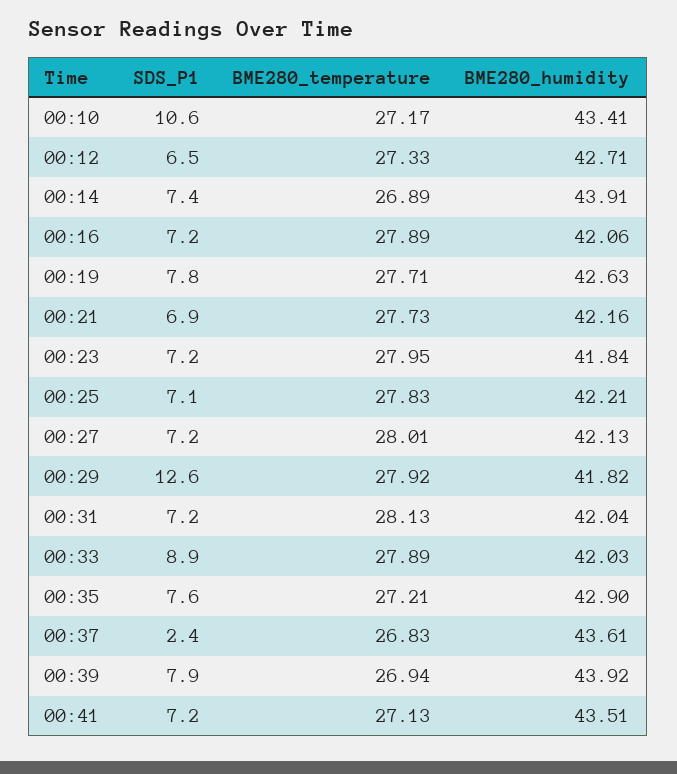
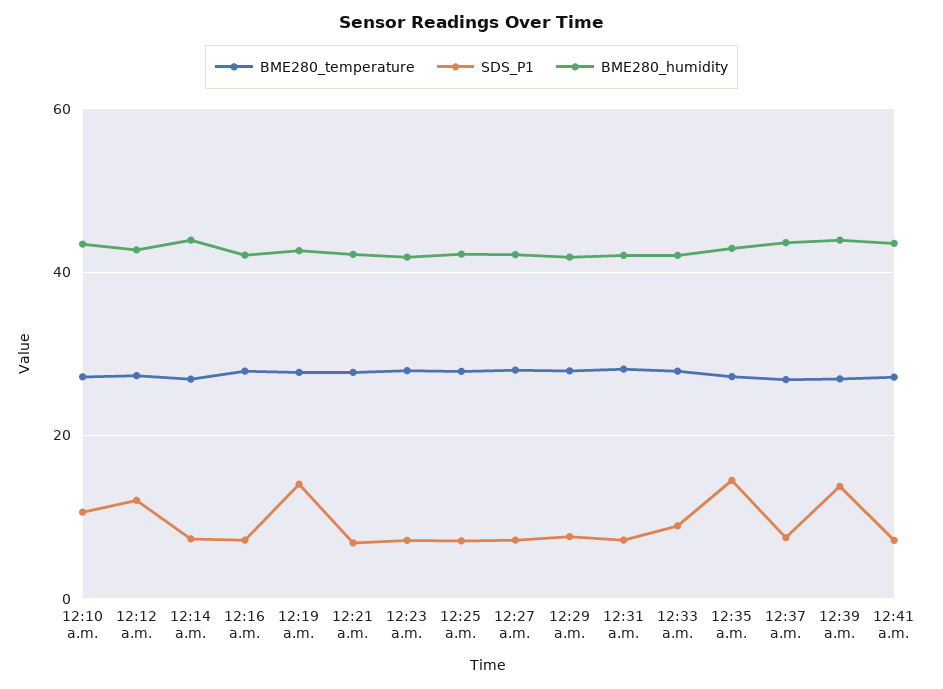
  {
    "SDS_P1": {
      "00:10": 10.6,
-     "00:12": 6.5,
+     "00:12": 12,
      "00:14": 7.4,
      "00:16": 7.2,
-     "00:19": 7.8,
+     "00:19": 14,
      "00:21": 6.9,
      "00:23": 7.2,
      "00:25": 7.1,
      "00:27": 7.2,
-     "00:29": 12.6,
+     "00:29": 8,
      "00:31": 7.2,
      "00:33": 8.9,
-     "00:35": 7.6,
+     "00:35": 14,
-     "00:37": 2.4,
+     "00:37": 8,
-     "00:39": 7.9,
+     "00:39": 14,
      "00:41": 7.2
    },
    "BME280_temperature": {
      "00:10": 27.17,
      "00:12": 27.33,
      "00:14": 26.89,
      "00:16": 27.89,
      "00:19": 27.71,
      "00:21": 27.73,
      "00:23": 27.95,
      "00:25": 27.83,
      "00:27": 28.01,
      "00:29": 27.92,
      "00:31": 28.13,
      "00:33": 27.89,
      "00:35": 27.21,
      "00:37": 26.83,
      "00:39": 26.94,
      "00:41": 27.13
    },
    "BME280_humidity": {
      "00:10": 43.41,
      "00:12": 42.71,
      "00:14": 43.91,
      "00:16": 42.06,
      "00:19": 42.63,
      "00:21": 42.16,
      "00:23": 41.84,
      "00:25": 42.21,
      "00:27": 42.13,
      "00:29": 41.82,
      "00:31": 42.04,
      "00:33": 42.03,
      "00:35": 42.9,
      "00:37": 43.61,
      "00:39": 43.92,
      "00:41": 43.51
    }
  }

